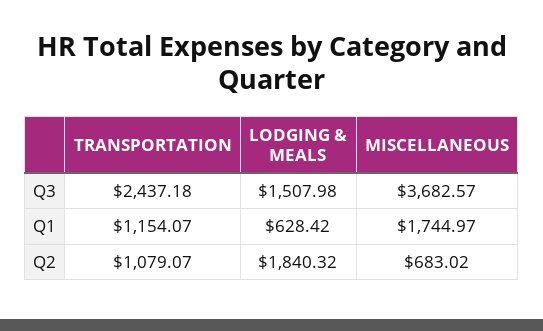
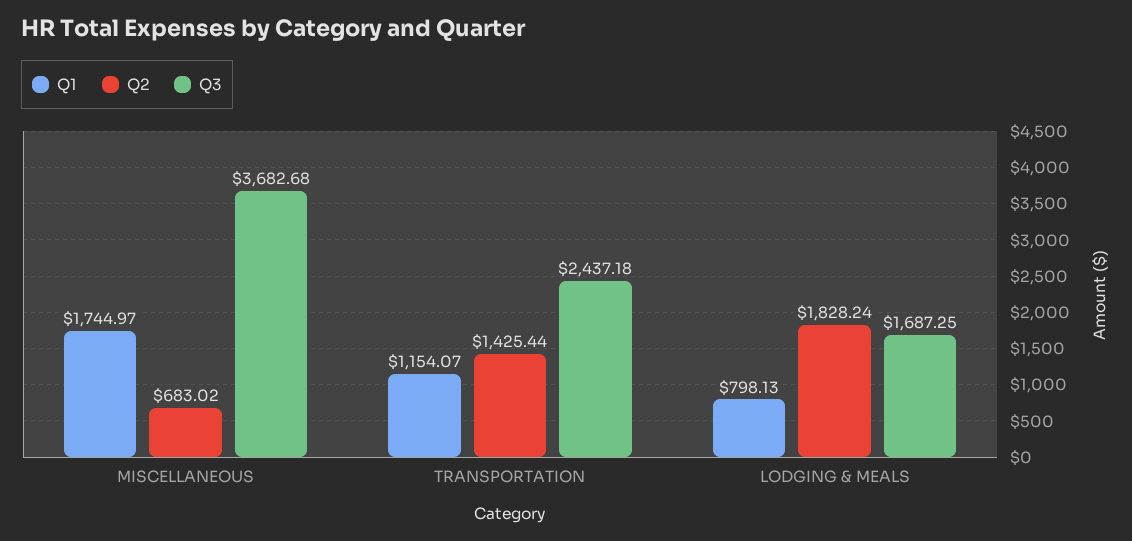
  {
    "Q3": {
      "TRANSPORTATION": 2437.18,
-     "LODGING & MEALS": 1507.98,
+     "LODGING & MEALS": 1687.25,
-     "MISCELLANEOUS": 3682.57
+     "MISCELLANEOUS": 3682.68
    },
    "Q1": {
      "TRANSPORTATION": 1154.07,
-     "LODGING & MEALS": 628.42,
+     "LODGING & MEALS": 798.13,
      "MISCELLANEOUS": 1744.97
    },
    "Q2": {
-     "TRANSPORTATION": 1079.07,
+     "TRANSPORTATION": 1425.44,
-     "LODGING & MEALS": 1840.32,
+     "LODGING & MEALS": 1828.24,
      "MISCELLANEOUS": 683.02
    }
  }

